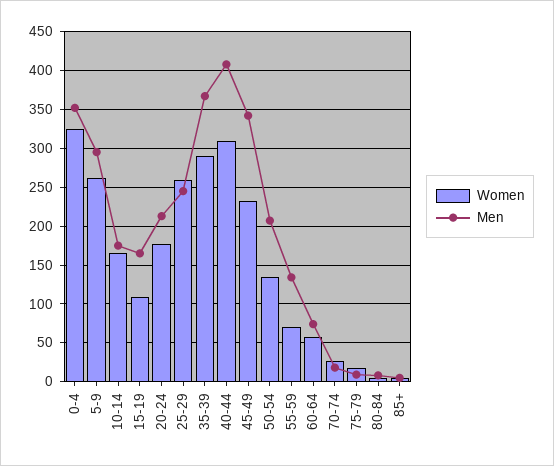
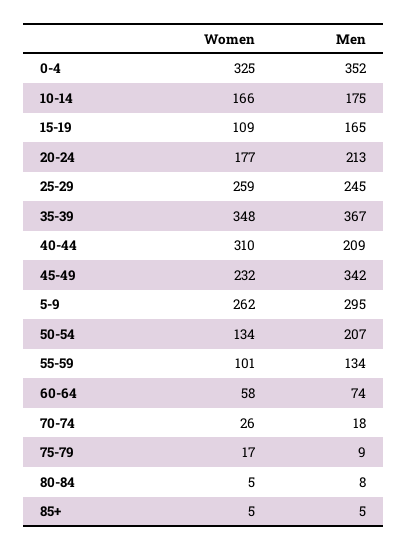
  {
    "Women": {
      "0-4": 325,
      "5-9": 262,
      "10-14": 166,
      "15-19": 109,
      "20-24": 177,
      "25-29": 259,
-     "35-39": 290,
+     "35-39": 348,
      "40-44": 310,
      "45-49": 232,
      "50-54": 134,
-     "55-59": 70,
+     "55-59": 101,
      "60-64": 58,
      "70-74": 26,
      "75-79": 17,
      "80-84": 5,
      "85+": 5
    },
    "Men": {
      "0-4": 352,
      "5-9": 295,
      "10-14": 175,
      "15-19": 165,
      "20-24": 213,
      "25-29": 245,
      "35-39": 367,
-     "40-44": 410,
+     "40-44": 209,
      "45-49": 342,
      "50-54": 207,
      "55-59": 134,
      "60-64": 74,
      "70-74": 18,
      "75-79": 9,
      "80-84": 8,
      "85+": 5
    }
  }

